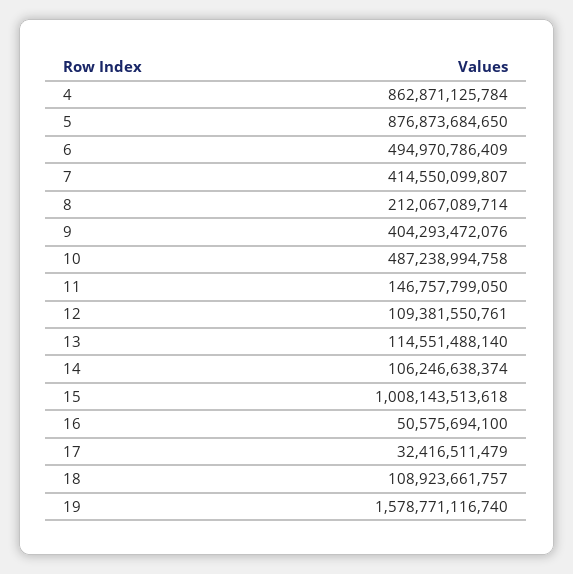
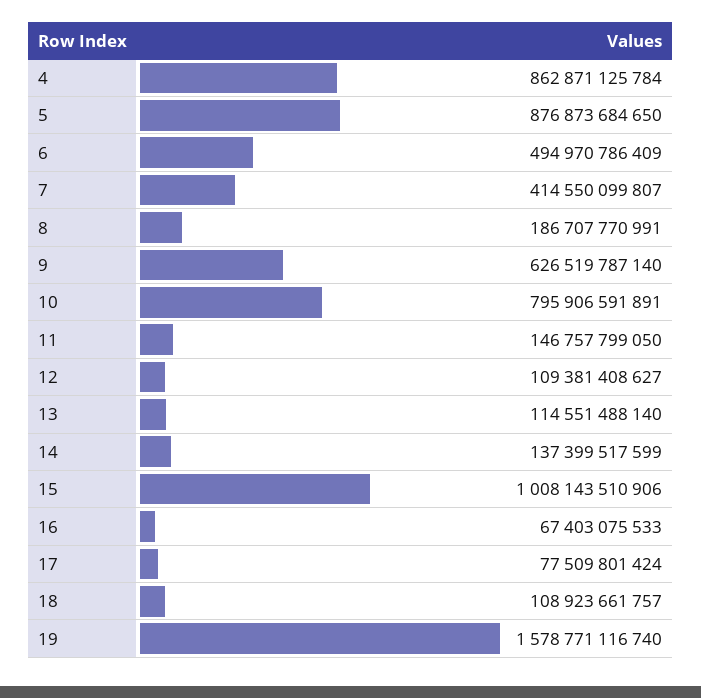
  {
    "4": 862871125784,
    "5": 876873684650,
    "6": 494970786409,
    "7": 414550099807,
-   "8": 212067089714,
+   "8": 186707770991,
-   "9": 404293472076,
+   "9": 626519787140,
-   "10": 487238994758,
+   "10": 795906591891,
    "11": 146757799050,
-   "12": 109381550761,
+   "12": 109381408627,
    "13": 114551488140,
-   "14": 106246638374,
+   "14": 137399517599,
-   "15": 1008143513618,
+   "15": 1008143510906,
-   "16": 50575694100,
+   "16": 67403075533,
-   "17": 32416511479,
+   "17": 77509801424,
    "18": 108923661757,
    "19": 1578771116740
  }

